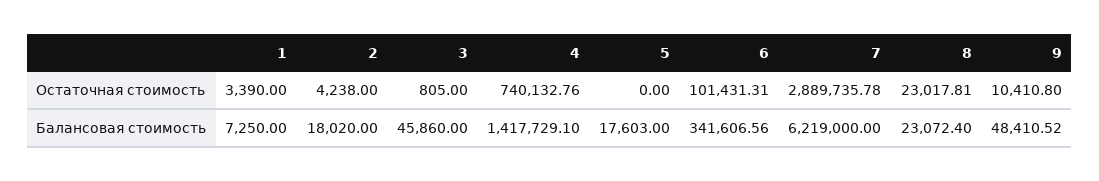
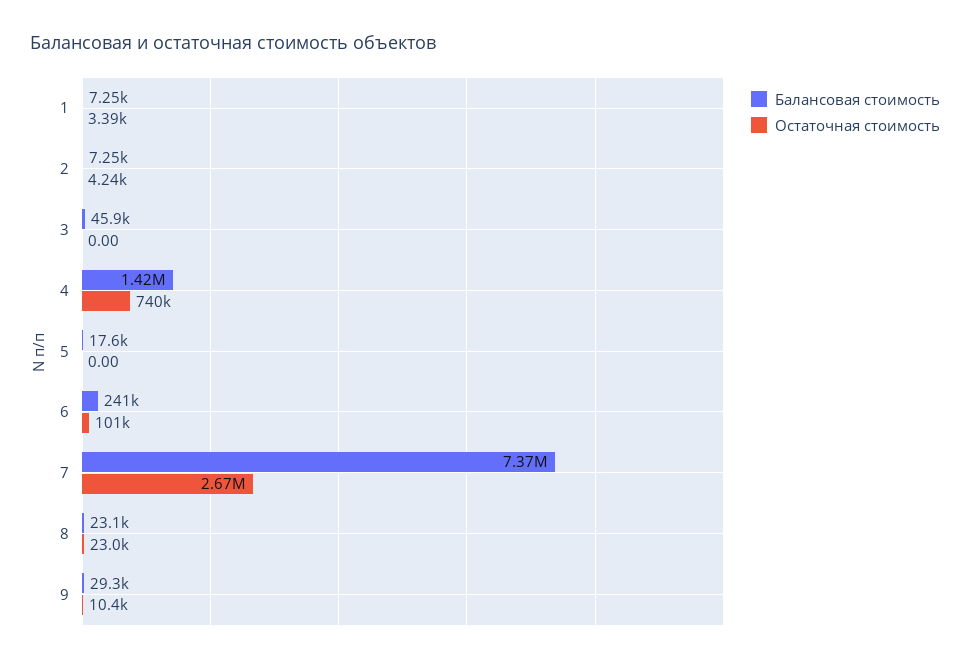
  {
    "Остаточная стоимость": {
      "1": 3390,
      "2": 4238,
-     "3": 805,
+     "3": 0,
      "4": 740132.76,
      "5": 0,
      "6": 101431.31,
-     "7": 2889735.78,
+     "7": 2670000,
      "8": 23017.81,
      "9": 10410.8
    },
    "Балансовая стоимость": {
      "1": 7250,
-     "2": 18020,
+     "2": 7250,
      "3": 45860,
      "4": 1417729.1,
      "5": 17603,
-     "6": 341606.56,
+     "6": 241000,
-     "7": 6219000,
+     "7": 7370000,
      "8": 23072.4,
-     "9": 48410.52
+     "9": 29300
    }
  }

